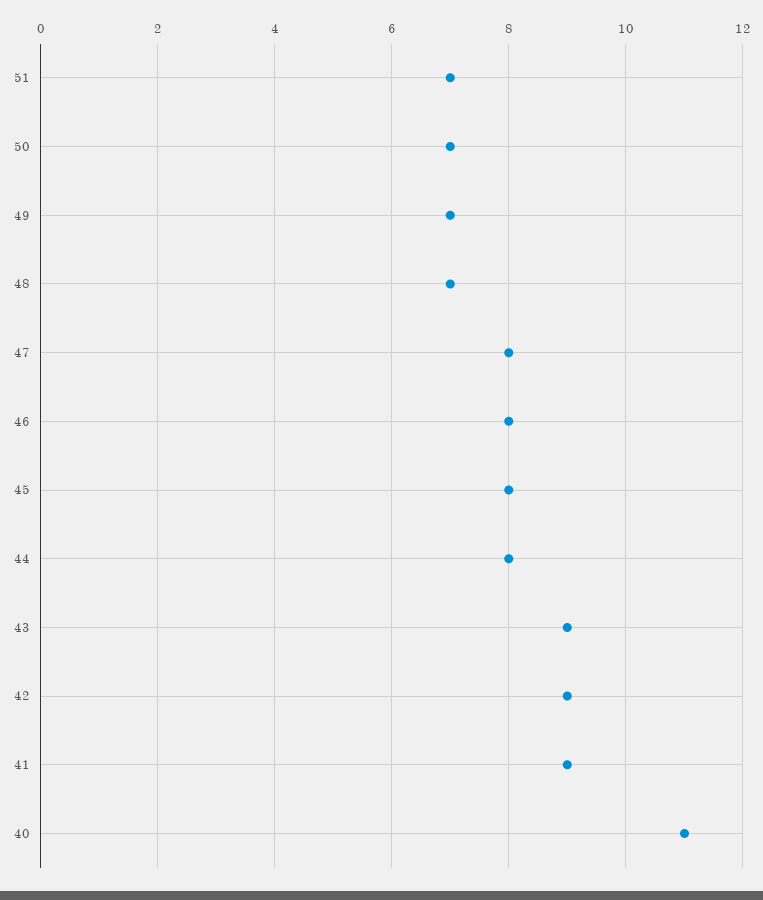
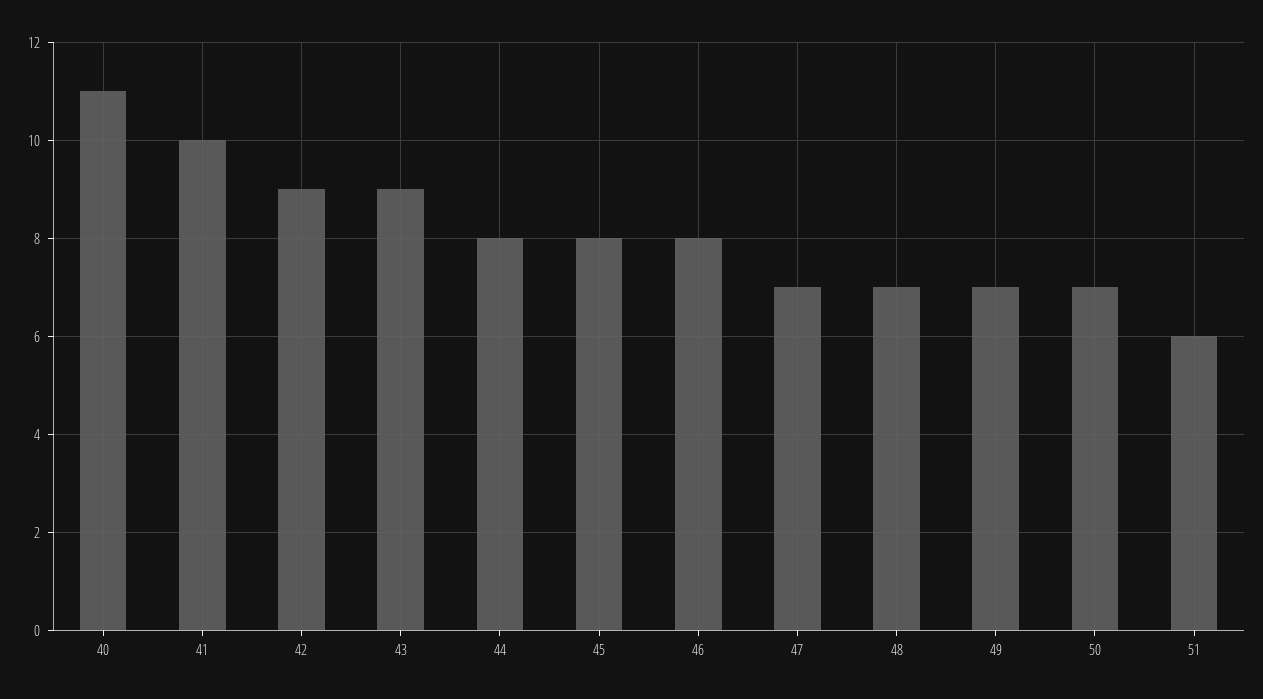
  {
-   "51": 7,
+   "51": 6,
    "50": 7,
    "49": 7,
    "48": 7,
-   "47": 8,
+   "47": 7,
    "46": 8,
    "45": 8,
    "44": 8,
    "43": 9,
    "42": 9,
-   "41": 9,
+   "41": 10,
    "40": 11
  }

